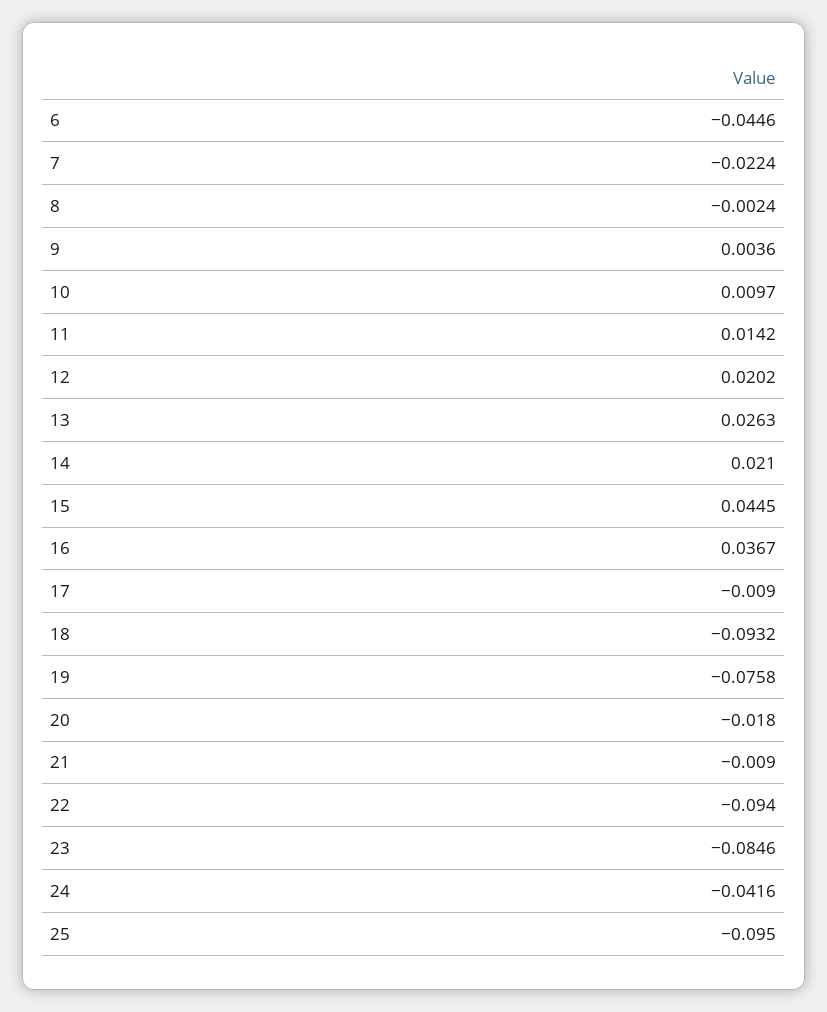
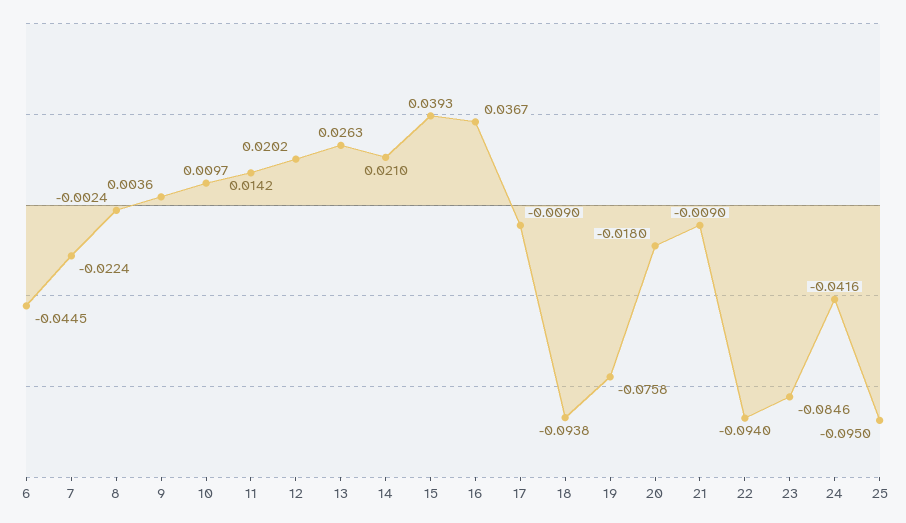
  {
-   "6": -0.0446,
+   "6": -0.0445,
    "7": -0.0224,
    "8": -0.0024,
    "9": 0.0036,
    "10": 0.0097,
    "11": 0.0142,
    "12": 0.0202,
    "13": 0.0263,
    "14": 0.021,
-   "15": 0.0445,
+   "15": 0.0393,
    "16": 0.0367,
    "17": -0.009,
-   "18": -0.0932,
+   "18": -0.0938,
    "19": -0.0758,
    "20": -0.018,
    "21": -0.009,
    "22": -0.094,
    "23": -0.0846,
    "24": -0.0416,
    "25": -0.095
  }

